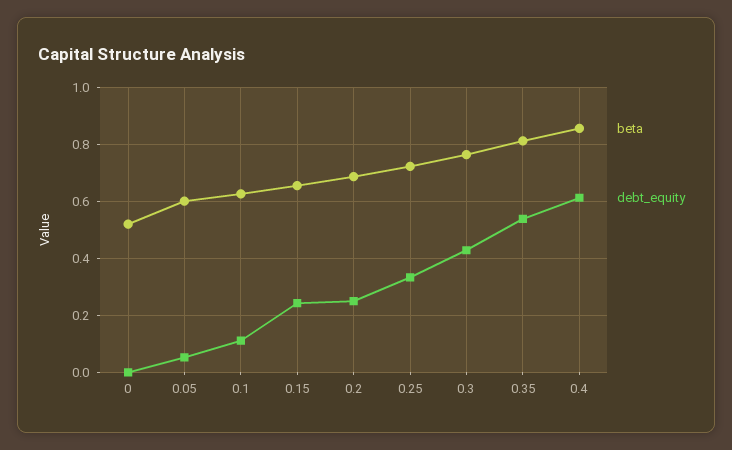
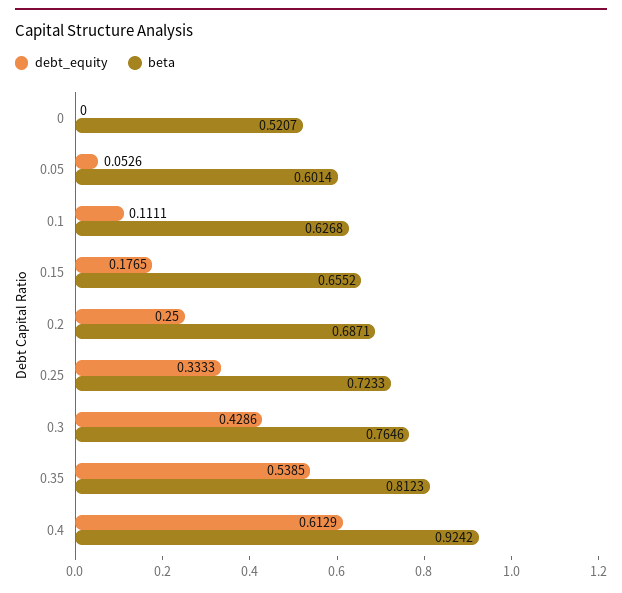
  {
    "beta": {
      "0": 0.5207,
      "0.05": 0.6014,
      "0.1": 0.6268,
      "0.15": 0.6552,
      "0.2": 0.6871,
      "0.25": 0.7233,
      "0.3": 0.7646,
      "0.35": 0.8123,
-     "0.4": 0.85
+     "0.4": 0.9242
    },
    "debt_equity": {
      "0": 0,
      "0.05": 0.0526,
      "0.1": 0.1111,
-     "0.15": 0.25,
+     "0.15": 0.1765,
      "0.2": 0.25,
      "0.25": 0.3333,
      "0.3": 0.4286,
      "0.35": 0.5385,
      "0.4": 0.6129
    }
  }

